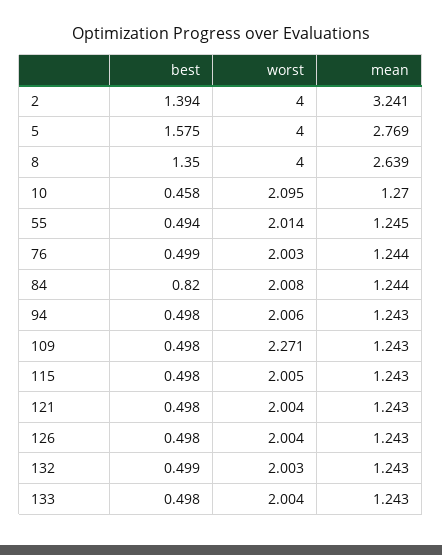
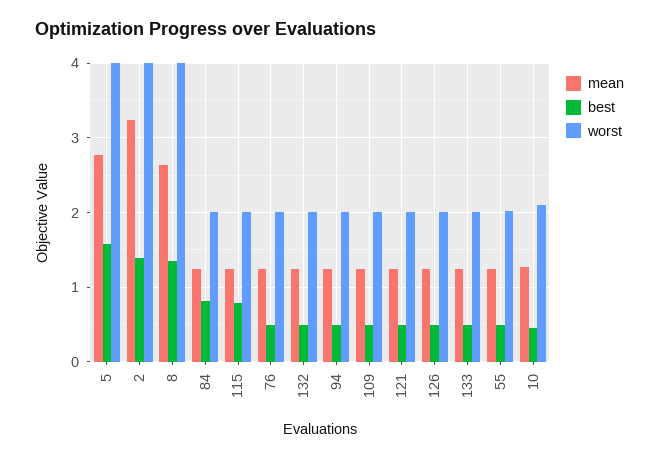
  {
    "best": {
      "2": 1.394,
      "5": 1.575,
      "8": 1.35,
      "10": 0.458,
      "55": 0.494,
      "76": 0.499,
      "84": 0.82,
      "94": 0.498,
      "109": 0.498,
-     "115": 0.498,
+     "115": 0.8,
      "121": 0.498,
      "126": 0.498,
      "132": 0.499,
      "133": 0.498
    },
    "worst": {
      "2": 4,
      "5": 4,
      "8": 4,
      "10": 2.095,
      "55": 2.014,
      "76": 2.003,
      "84": 2.008,
      "94": 2.006,
-     "109": 2.271,
+     "109": 2,
      "115": 2.005,
      "121": 2.004,
      "126": 2.004,
      "132": 2.003,
      "133": 2.004
    },
    "mean": {
      "2": 3.241,
      "5": 2.769,
      "8": 2.639,
      "10": 1.27,
      "55": 1.245,
      "76": 1.244,
      "84": 1.244,
      "94": 1.243,
      "109": 1.243,
      "115": 1.243,
      "121": 1.243,
      "126": 1.243,
      "132": 1.243,
      "133": 1.243
    }
  }

